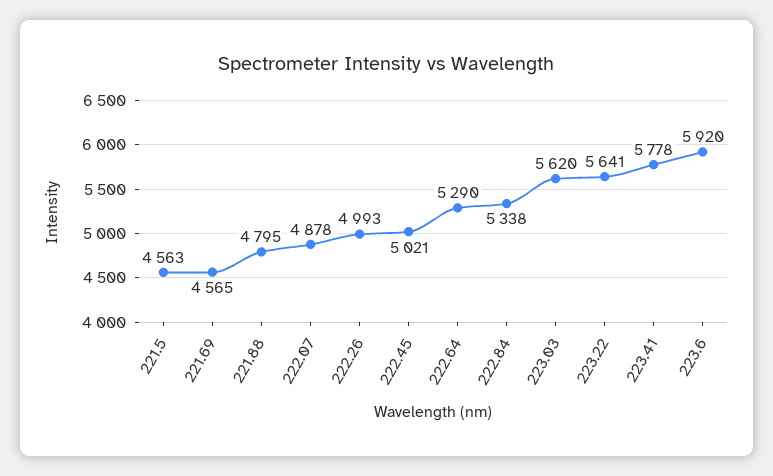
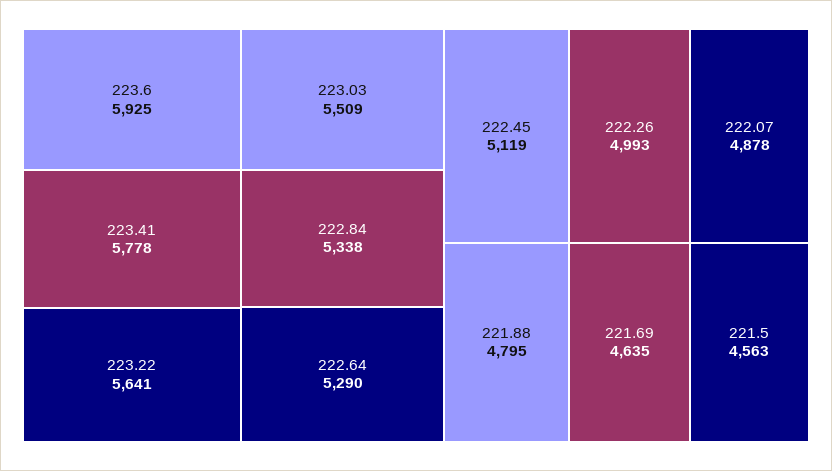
  {
    "221.5": 4563,
-   "221.69": 4565,
+   "221.69": 4635,
    "221.88": 4795,
    "222.07": 4878,
    "222.26": 4993,
-   "222.45": 5021,
+   "222.45": 5119,
    "222.64": 5290,
    "222.84": 5338,
-   "223.03": 5620,
+   "223.03": 5509,
    "223.22": 5641,
    "223.41": 5778,
-   "223.6": 5920
+   "223.6": 5925
  }

